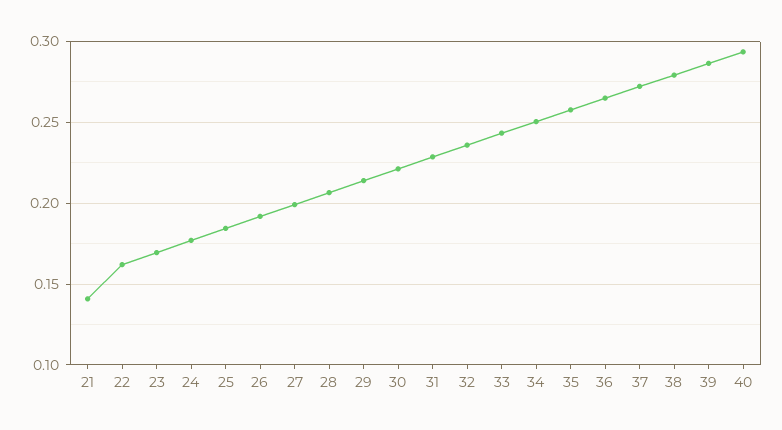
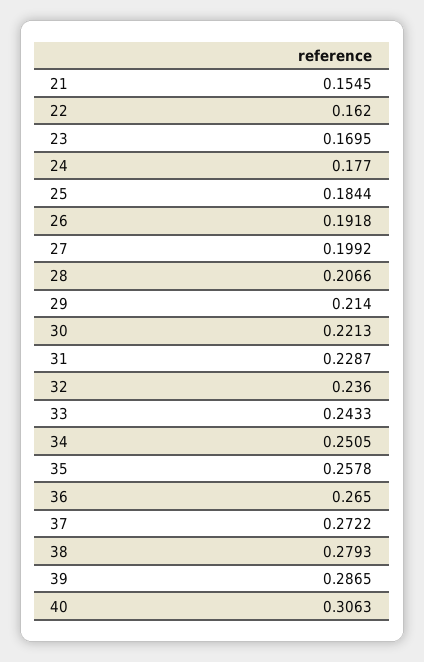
  {
-   "21": 0.14,
+   "21": 0.1545,
    "22": 0.162,
    "23": 0.1695,
    "24": 0.177,
    "25": 0.1844,
    "26": 0.1918,
    "27": 0.1992,
    "28": 0.2066,
    "29": 0.214,
    "30": 0.2213,
    "31": 0.2287,
    "32": 0.236,
    "33": 0.2433,
    "34": 0.2505,
    "35": 0.2578,
    "36": 0.265,
    "37": 0.2722,
    "38": 0.2793,
    "39": 0.2865,
-   "40": 0.295
+   "40": 0.3063
  }

